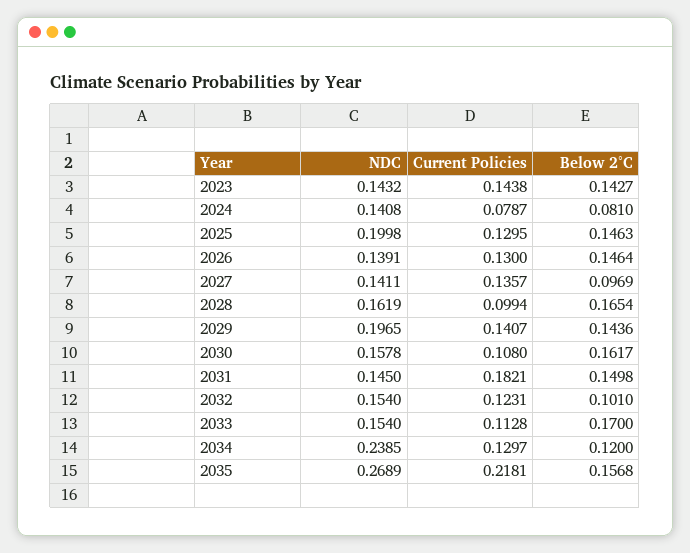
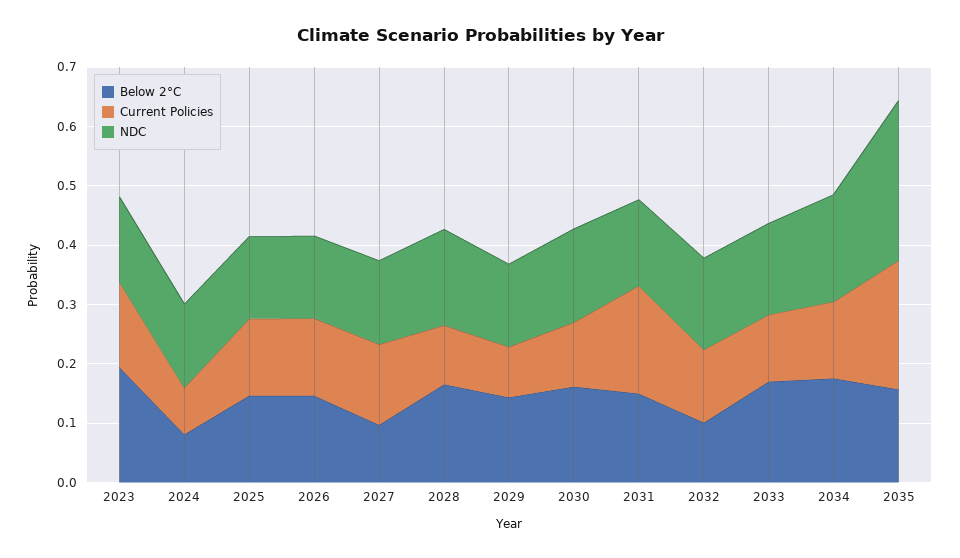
  {
    "NDC": {
      "2023": 0.1432,
      "2024": 0.1408,
-     "2025": 0.1998,
+     "2025": 0.14,
      "2026": 0.1391,
      "2027": 0.1411,
      "2028": 0.1619,
-     "2029": 0.1965,
+     "2029": 0.14,
      "2030": 0.1578,
      "2031": 0.145,
      "2032": 0.154,
      "2033": 0.154,
-     "2034": 0.2385,
+     "2034": 0.18,
      "2035": 0.2689
    },
    "Current Policies": {
      "2023": 0.1438,
      "2024": 0.0787,
      "2025": 0.1295,
      "2026": 0.13,
      "2027": 0.1357,
      "2028": 0.0994,
-     "2029": 0.1407,
+     "2029": 0.08,
      "2030": 0.108,
      "2031": 0.1821,
      "2032": 0.1231,
      "2033": 0.1128,
      "2034": 0.1297,
      "2035": 0.2181
    },
    "Below 2°C": {
-     "2023": 0.1427,
+     "2023": 0.2,
      "2024": 0.081,
      "2025": 0.1463,
      "2026": 0.1464,
      "2027": 0.0969,
      "2028": 0.1654,
      "2029": 0.1436,
      "2030": 0.1617,
      "2031": 0.1498,
      "2032": 0.101,
      "2033": 0.17,
-     "2034": 0.12,
+     "2034": 0.18,
      "2035": 0.1568
    }
  }

